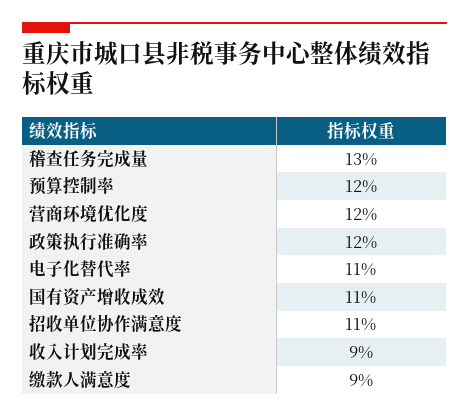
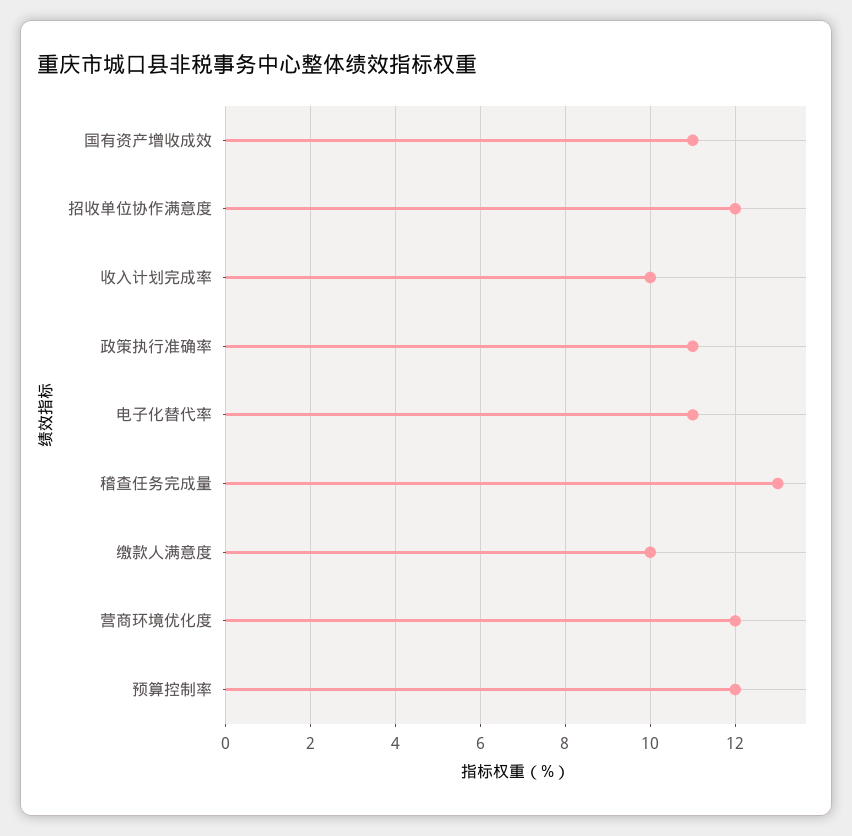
  {
    "稽查任务完成量": 13,
    "预算控制率": 12,
    "营商环境优化度": 12,
-   "政策执行准确率": 12,
+   "政策执行准确率": 11,
    "电子化替代率": 11,
    "国有资产增收成效": 11,
-   "招收单位协作满意度": 11,
+   "招收单位协作满意度": 12,
-   "收入计划完成率": 9,
+   "收入计划完成率": 10,
-   "缴款人满意度": 9
+   "缴款人满意度": 10
  }

